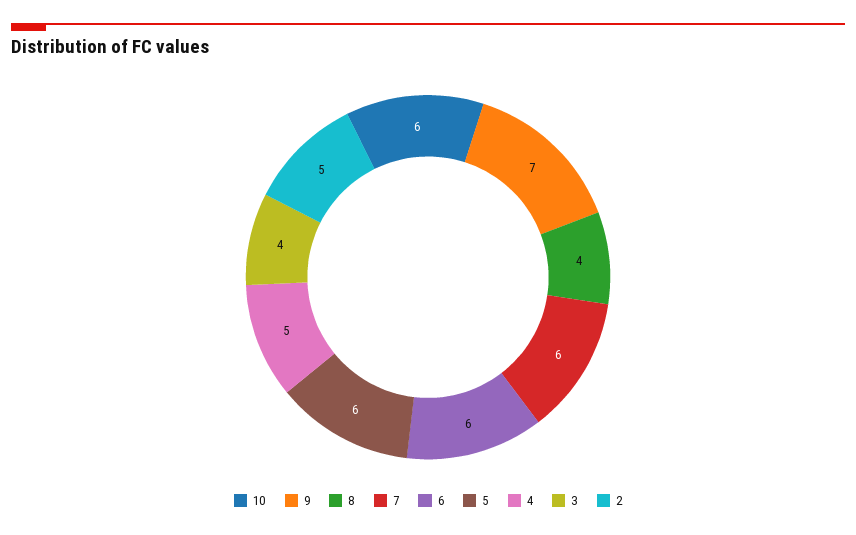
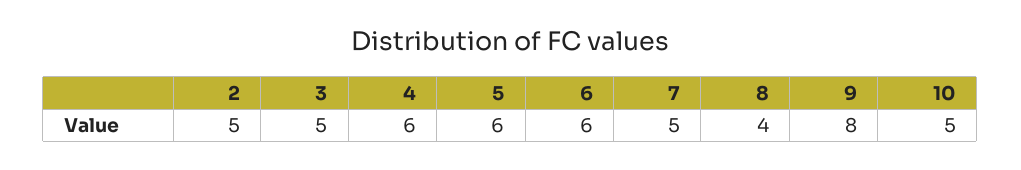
  {
-   "10": 6,
+   "10": 5,
-   "9": 7,
+   "9": 8,
    "8": 4,
-   "7": 6,
+   "7": 5,
    "6": 6,
    "5": 6,
-   "4": 5,
+   "4": 6,
-   "3": 4,
+   "3": 5,
    "2": 5
  }

